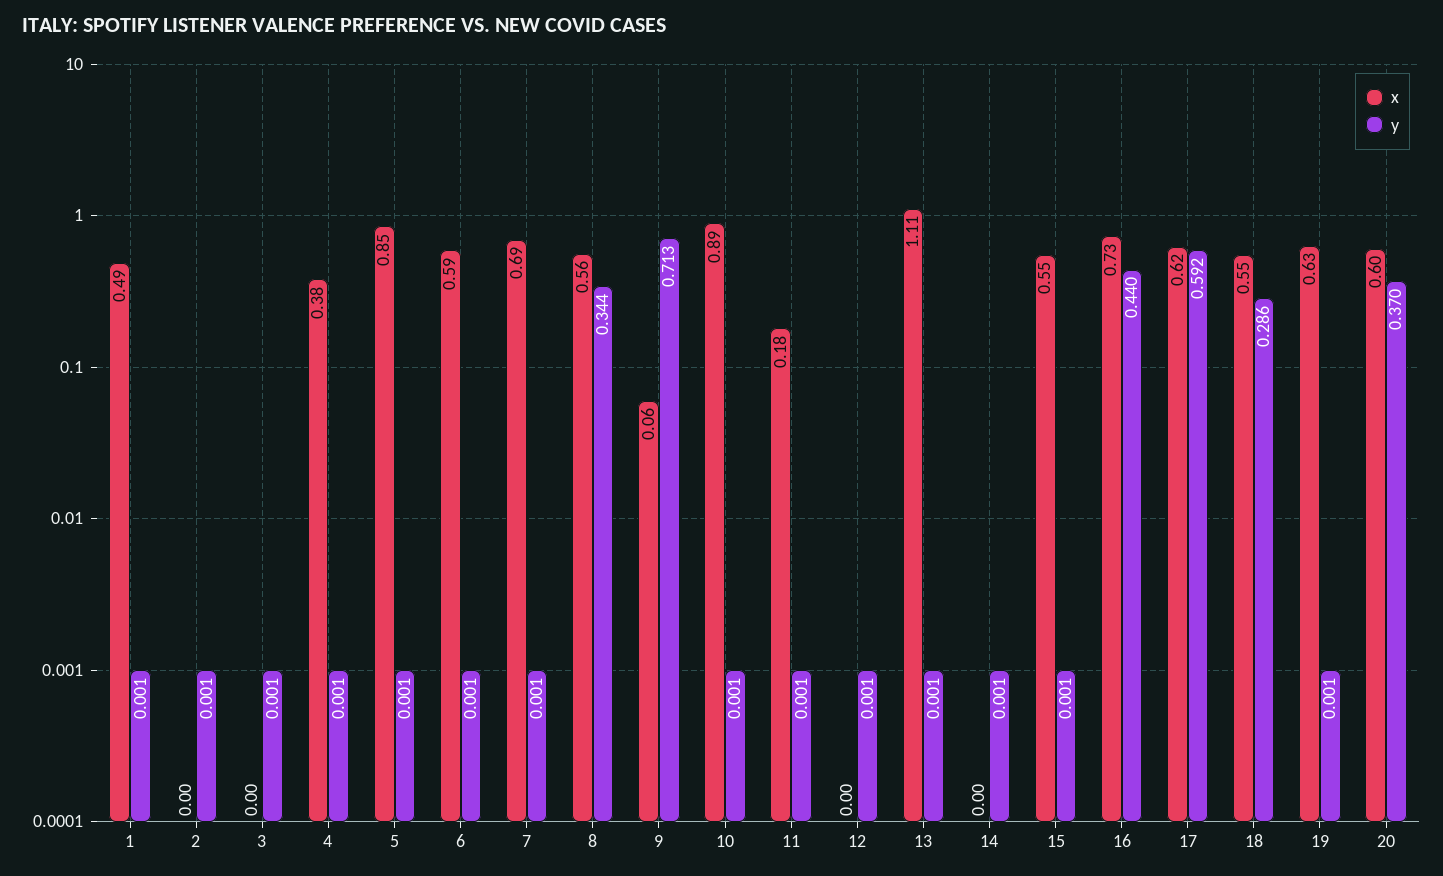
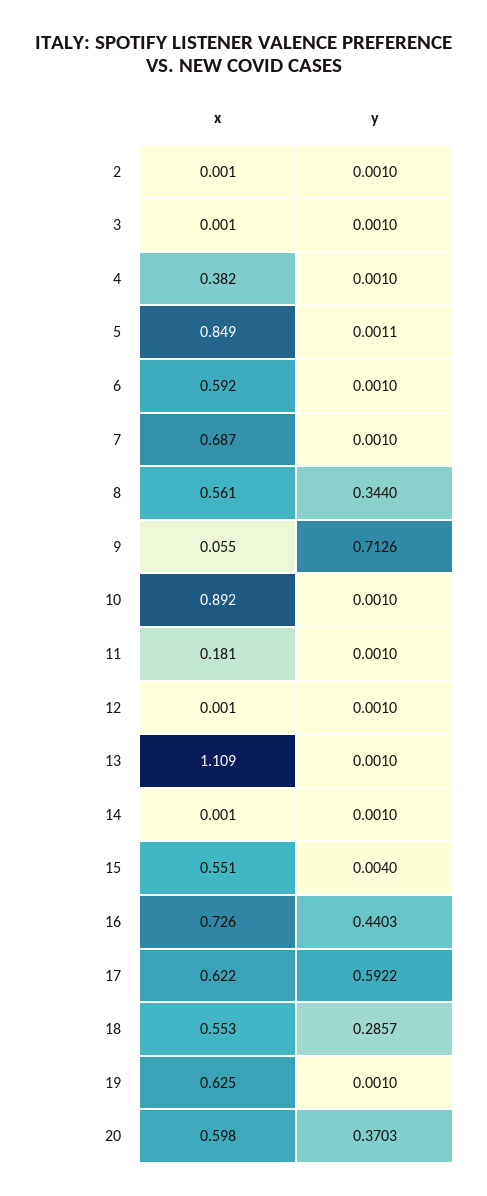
  {
    "x": {
-     "1": 0.49,
      "2": 0.001,
      "3": 0.001,
      "4": 0.382,
      "5": 0.849,
      "6": 0.592,
      "7": 0.687,
      "8": 0.561,
      "9": 0.055,
      "10": 0.892,
      "11": 0.181,
      "12": 0.001,
      "13": 1.109,
      "14": 0.001,
      "15": 0.551,
      "16": 0.726,
      "17": 0.622,
      "18": 0.553,
      "19": 0.625,
      "20": 0.598
    },
    "y": {
-     "1": 0.001,
      "2": 0.001,
      "3": 0.001,
      "4": 0.001,
      "5": 0.0011,
      "6": 0.001,
      "7": 0.001,
      "8": 0.344,
      "9": 0.7126,
      "10": 0.001,
      "11": 0.001,
      "12": 0.001,
      "13": 0.001,
      "14": 0.001,
-     "15": 0.001,
+     "15": 0.004,
      "16": 0.4403,
      "17": 0.5922,
      "18": 0.2857,
      "19": 0.001,
      "20": 0.3703
    }
  }

